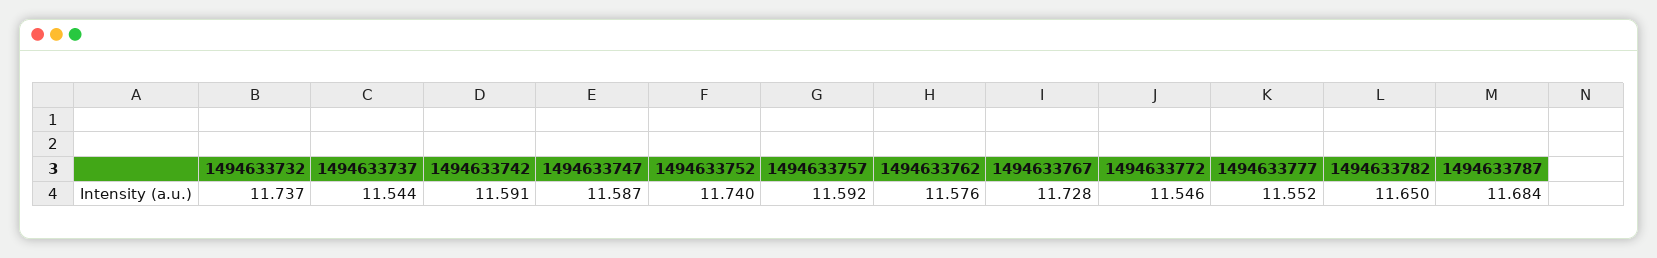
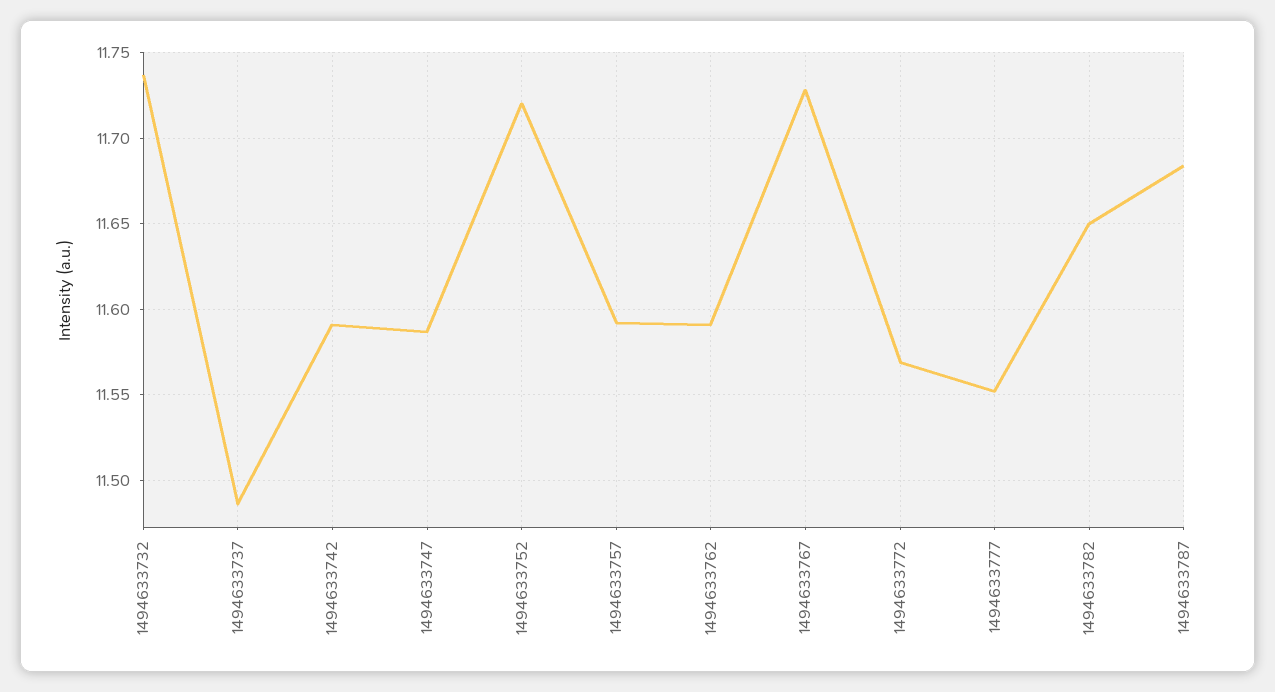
  {
    "1494633732": 11.737,
-   "1494633737": 11.544,
+   "1494633737": 11.485,
    "1494633742": 11.591,
    "1494633747": 11.587,
-   "1494633752": 11.74,
+   "1494633752": 11.72,
    "1494633757": 11.592,
-   "1494633762": 11.576,
+   "1494633762": 11.59,
    "1494633767": 11.728,
-   "1494633772": 11.546,
+   "1494633772": 11.57,
    "1494633777": 11.552,
    "1494633782": 11.65,
    "1494633787": 11.684
  }

